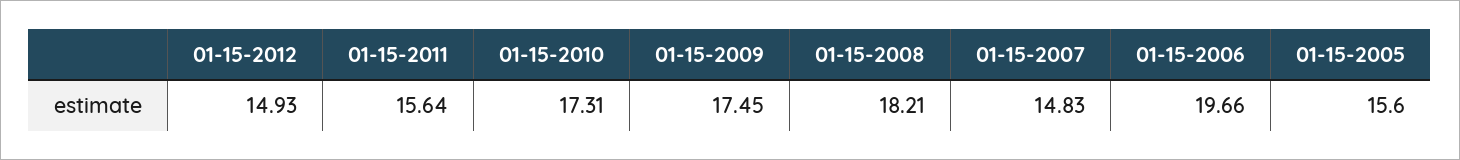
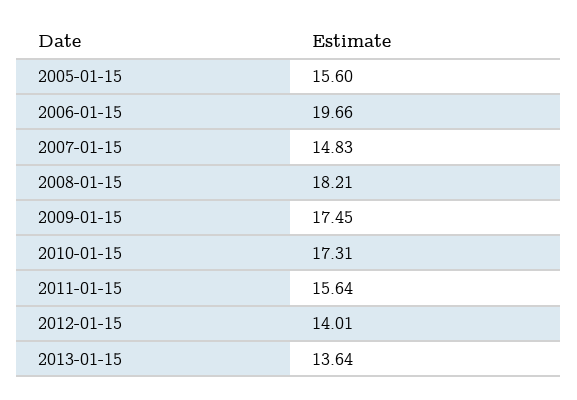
  {
-   "01-15-2012": 14.93,
+   "01-15-2012": 14.01,
    "01-15-2011": 15.64,
    "01-15-2010": 17.31,
    "01-15-2009": 17.45,
    "01-15-2008": 18.21,
    "01-15-2007": 14.83,
    "01-15-2006": 19.66,
-   "01-15-2005": 15.6
+   "01-15-2005": 15.6,
+   "2013-01-15": 13.64
  }

